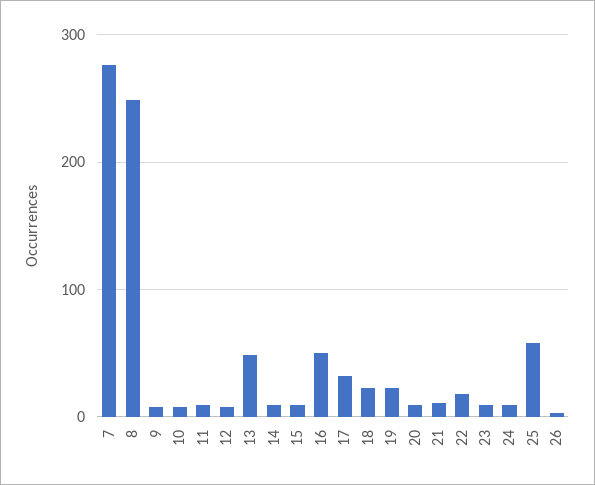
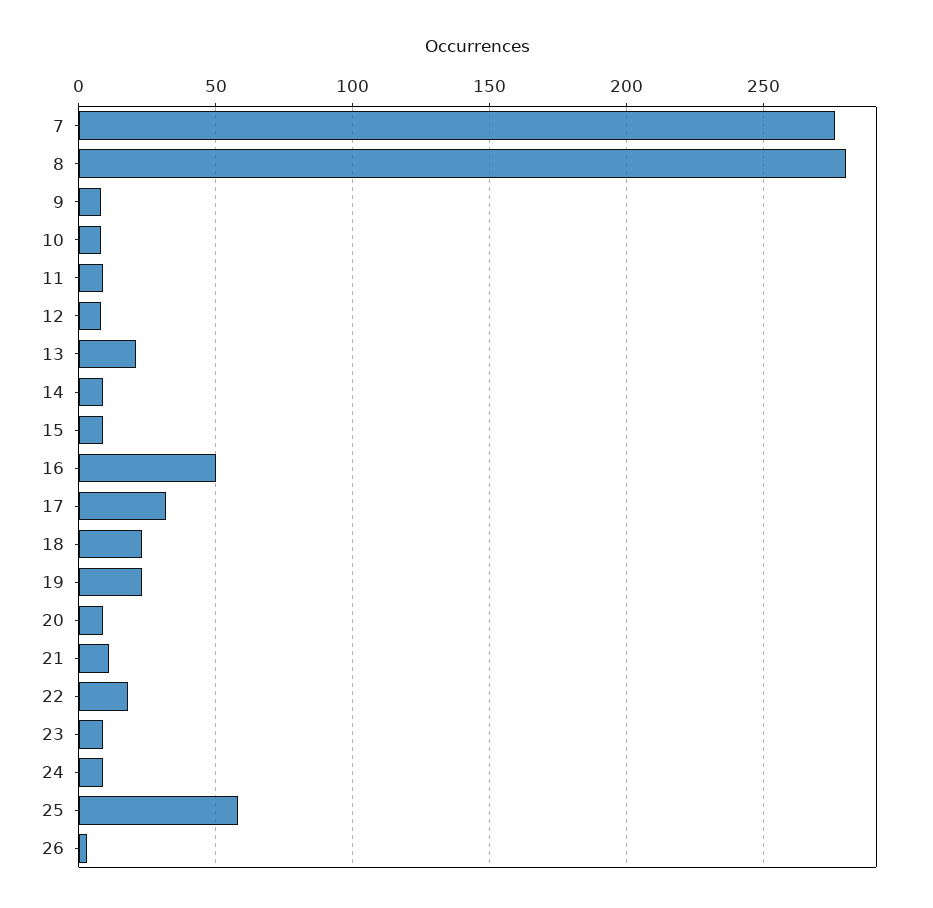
  {
    "7": 275,
-   "8": 250,
+   "8": 280,
    "9": 10,
    "10": 10,
    "11": 10,
    "12": 10,
-   "13": 50,
+   "13": 20,
    "14": 10,
    "15": 10,
    "16": 50,
    "17": 30,
    "18": 25,
    "19": 25,
    "20": 10,
    "21": 10,
    "22": 20,
    "23": 10,
    "24": 10,
    "25": 60,
    "26": 5
  }

